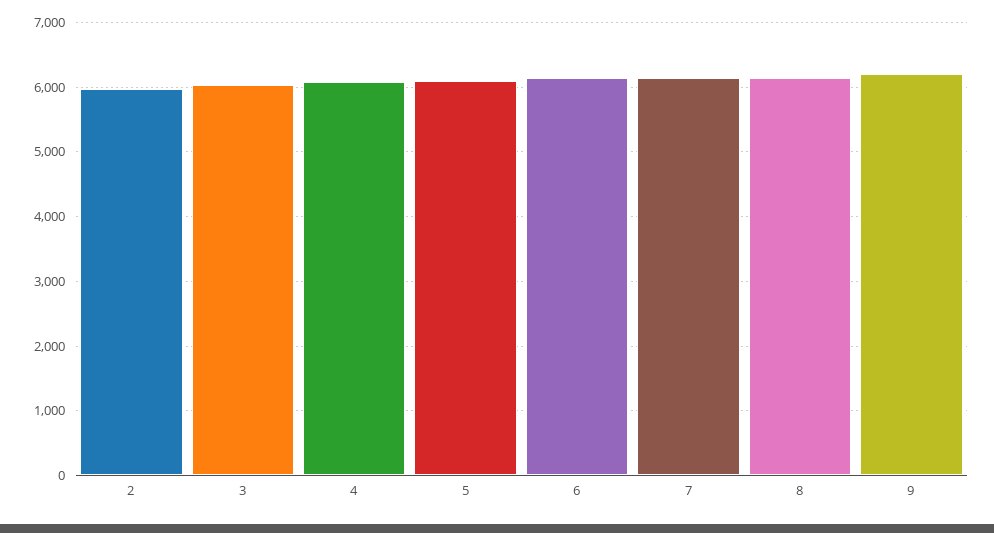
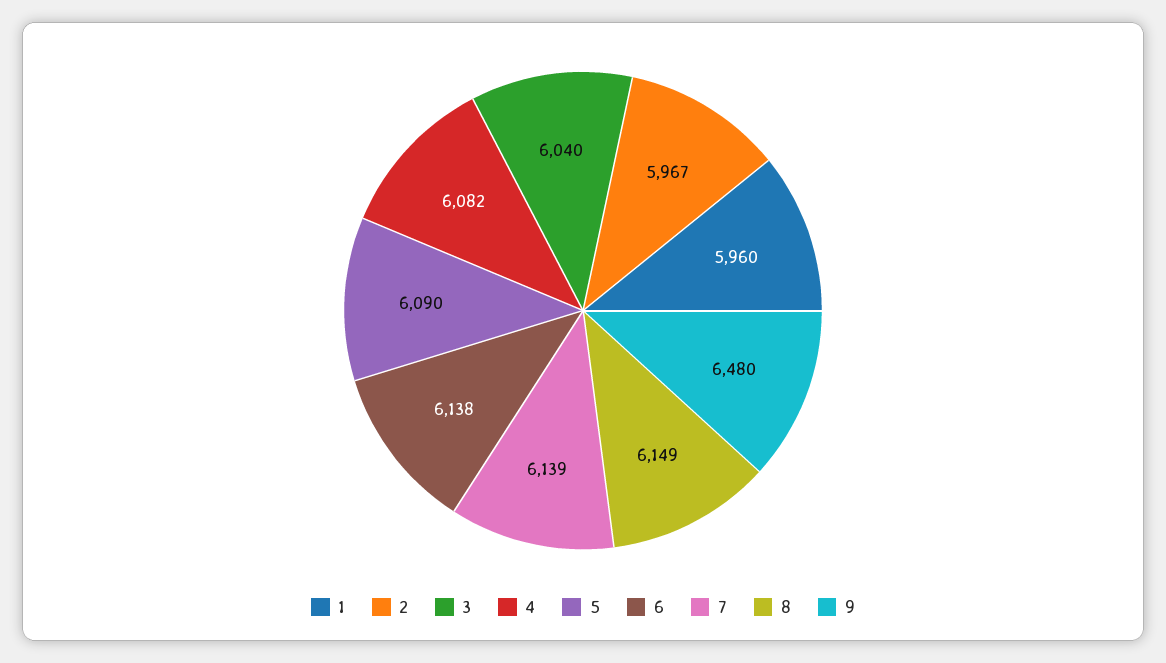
  {
    "2": 5967,
    "3": 6040,
    "4": 6082,
    "5": 6090,
    "6": 6138,
    "7": 6139,
    "8": 6149,
-   "9": 6200
+   "9": 6480,
+   "1": 5960
  }

